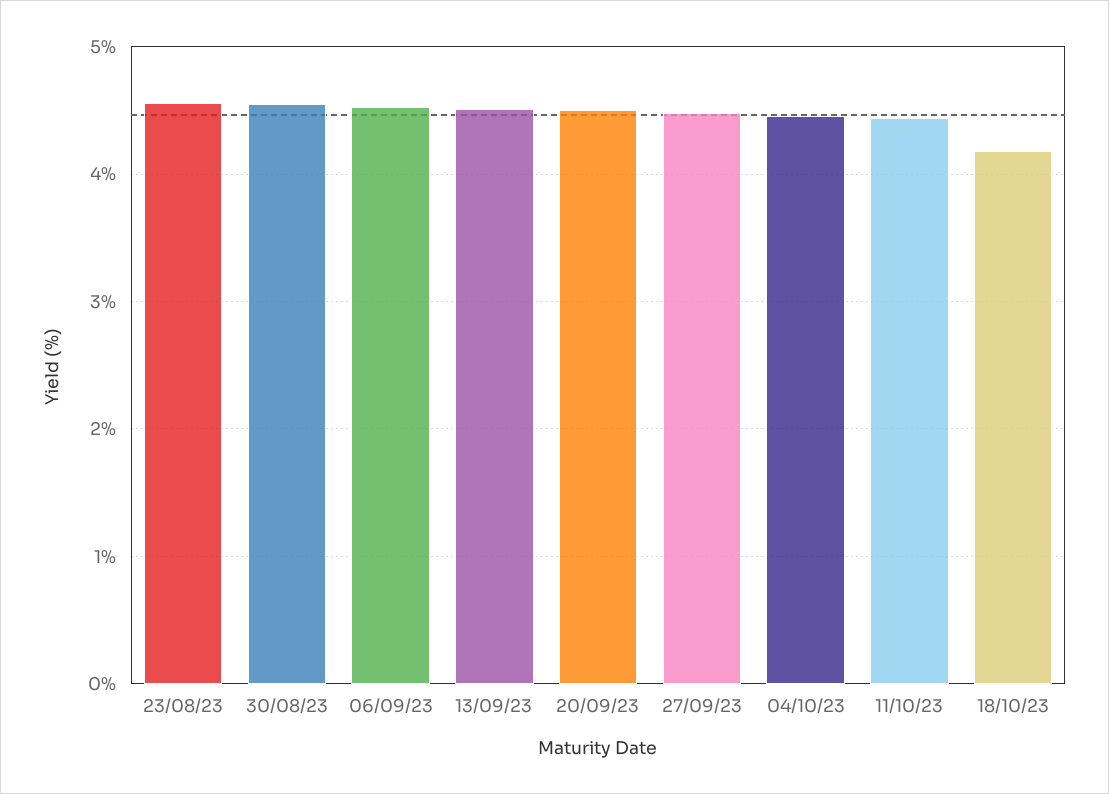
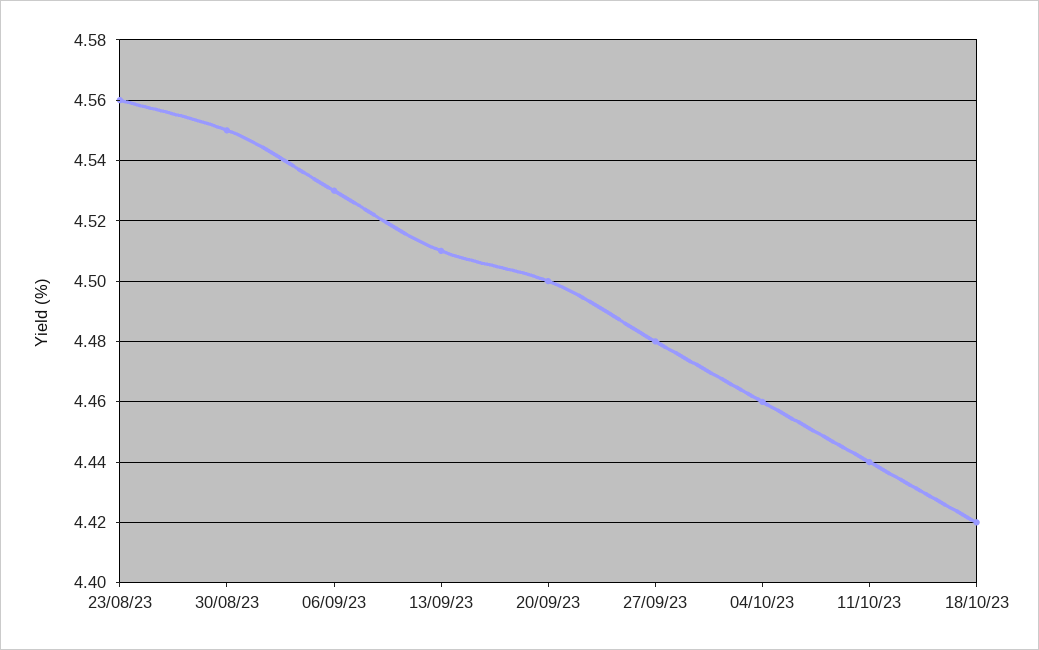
  {
    "23/08/23": 4.56,
    "30/08/23": 4.55,
    "06/09/23": 4.53,
    "13/09/23": 4.51,
    "20/09/23": 4.5,
    "27/09/23": 4.48,
    "04/10/23": 4.46,
    "11/10/23": 4.44,
-   "18/10/23": 4.2
+   "18/10/23": 4.42
  }

